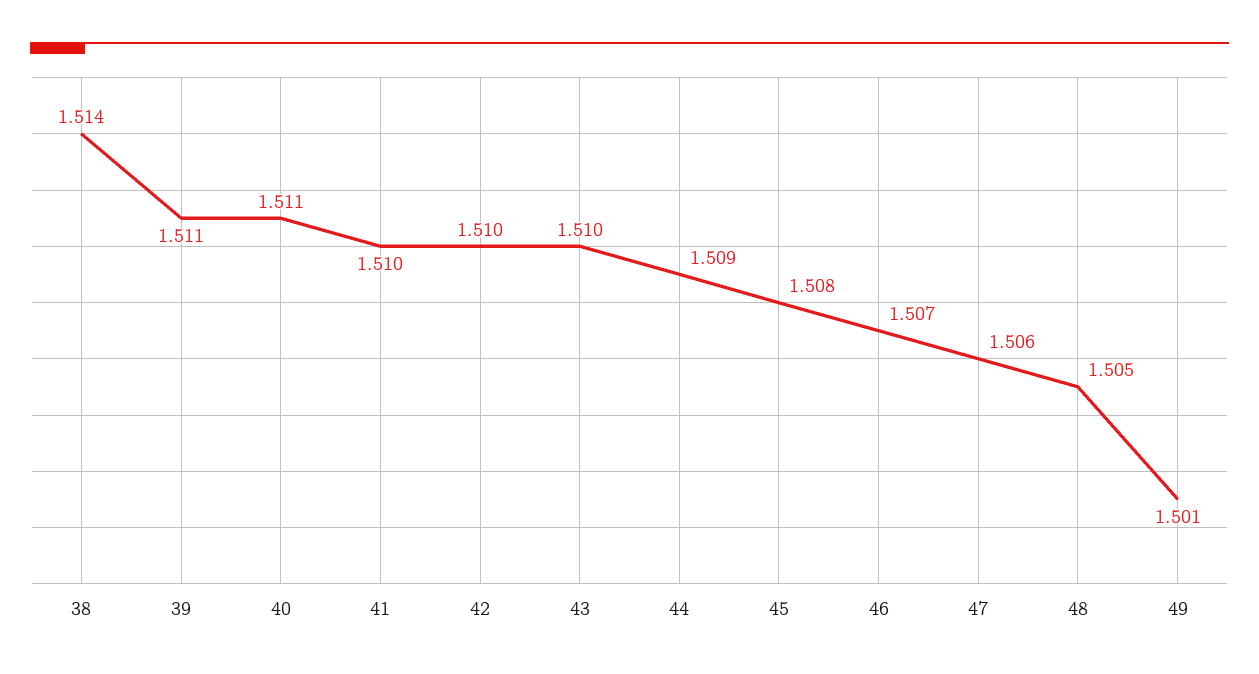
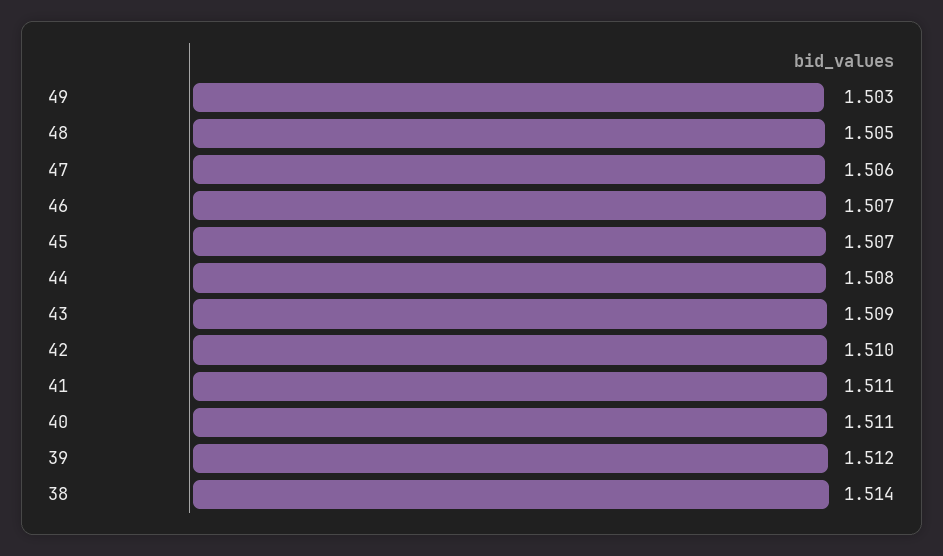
  {
    "38": 1.514,
-   "39": 1.511,
+   "39": 1.512,
    "40": 1.511,
-   "41": 1.51,
+   "41": 1.511,
    "42": 1.51,
-   "43": 1.51,
+   "43": 1.509,
-   "44": 1.509,
+   "44": 1.508,
-   "45": 1.508,
+   "45": 1.507,
    "46": 1.507,
    "47": 1.506,
    "48": 1.505,
-   "49": 1.501
+   "49": 1.503
  }

